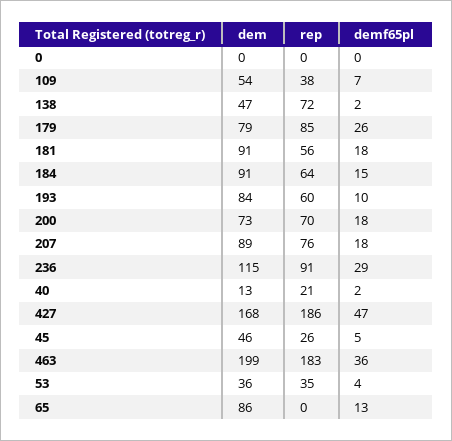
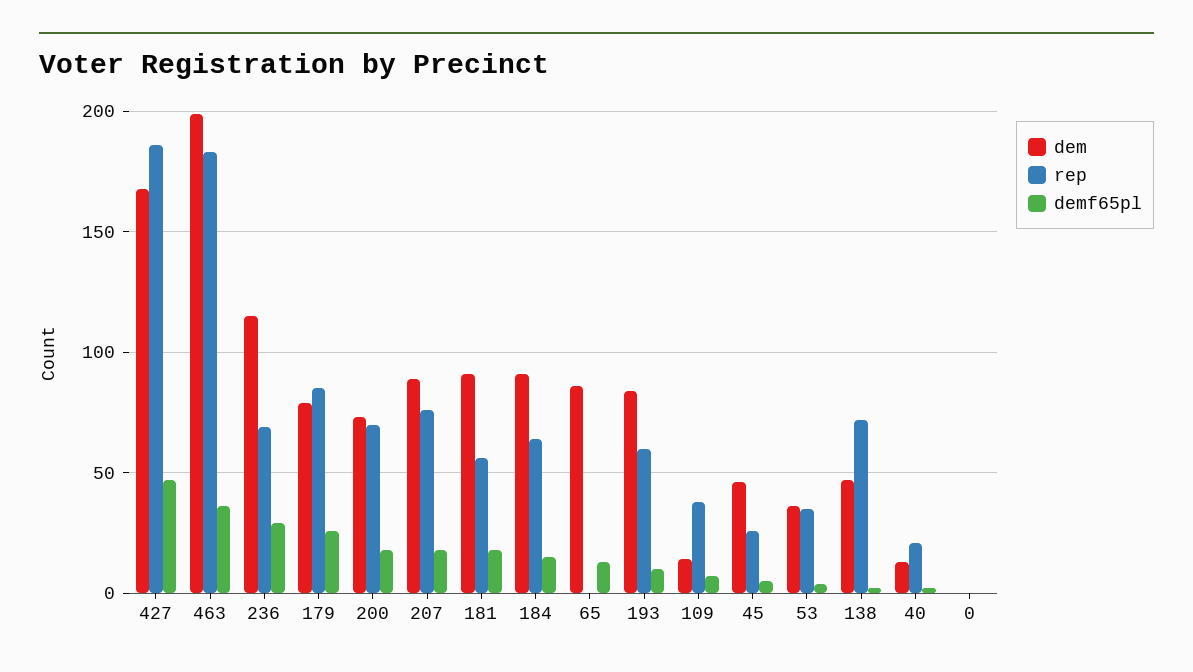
  {
    "dem": {
      "0": 0,
-     "109": 54,
+     "109": 15,
      "138": 47,
      "179": 79,
      "181": 91,
      "184": 91,
      "193": 84,
      "200": 73,
      "207": 89,
      "236": 115,
      "40": 13,
      "427": 168,
      "45": 46,
      "463": 199,
      "53": 36,
      "65": 86
    },
    "rep": {
      "0": 0,
      "109": 38,
      "138": 72,
      "179": 85,
      "181": 56,
      "184": 64,
      "193": 60,
      "200": 70,
      "207": 76,
-     "236": 91,
+     "236": 70,
      "40": 21,
      "427": 186,
      "45": 26,
      "463": 183,
      "53": 35,
      "65": 0
    },
    "demf65pl": {
      "0": 0,
      "109": 7,
      "138": 2,
      "179": 26,
      "181": 18,
      "184": 15,
      "193": 10,
      "200": 18,
      "207": 18,
      "236": 29,
      "40": 2,
      "427": 47,
      "45": 5,
      "463": 36,
      "53": 4,
      "65": 13
    }
  }

